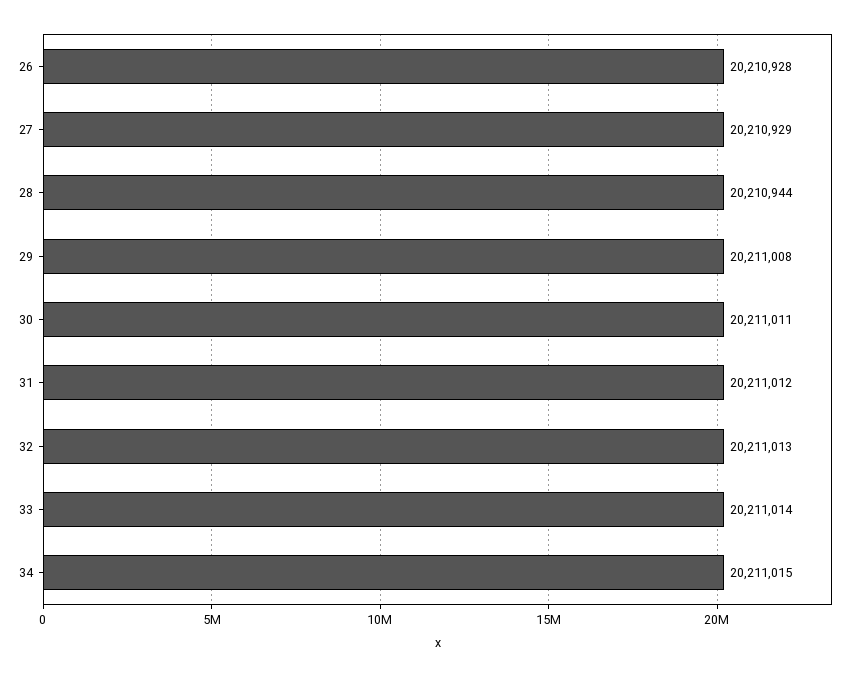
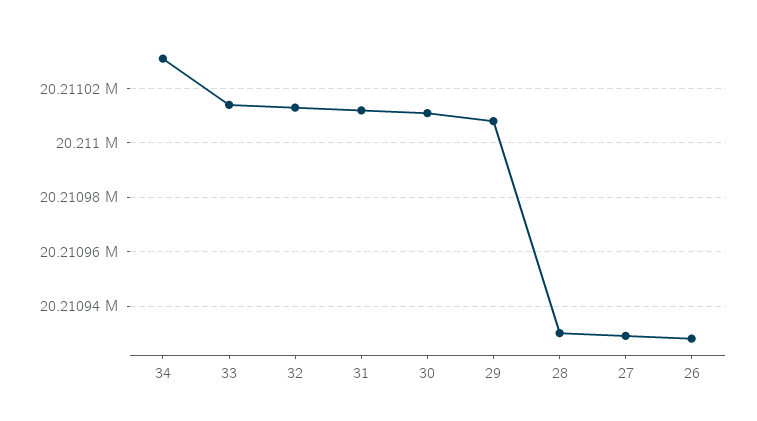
  {
    "26": 20210928,
    "27": 20210929,
-   "28": 20210944,
+   "28": 20210930,
    "29": 20211008,
    "30": 20211011,
    "31": 20211012,
    "32": 20211013,
    "33": 20211014,
-   "34": 20211015
+   "34": 20211030
  }

